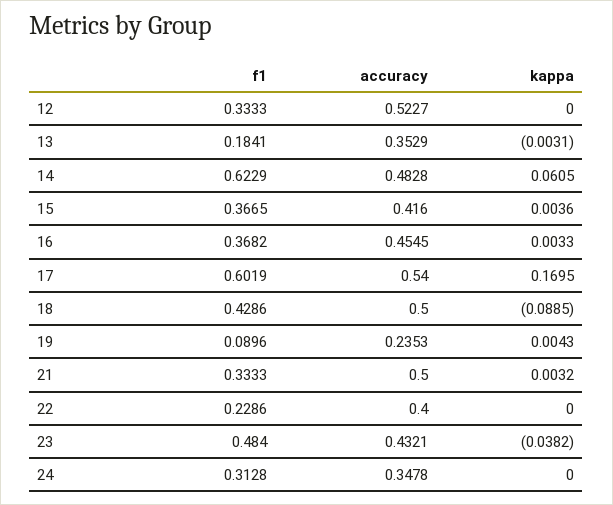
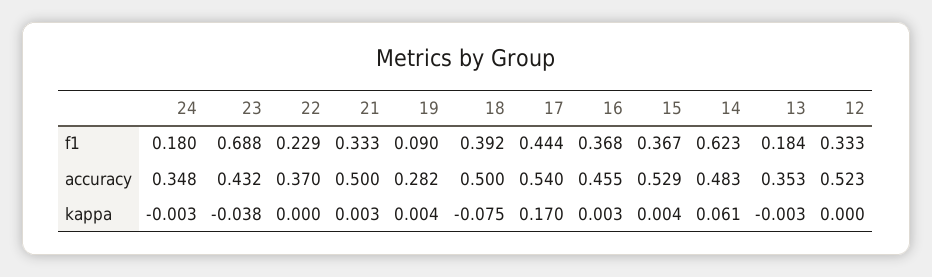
  {
    "f1": {
      "12": 0.3333,
      "13": 0.1841,
      "14": 0.6229,
      "15": 0.3665,
      "16": 0.3682,
-     "17": 0.6019,
+     "17": 0.444,
-     "18": 0.4286,
+     "18": 0.392,
      "19": 0.0896,
      "21": 0.3333,
      "22": 0.2286,
-     "23": 0.484,
+     "23": 0.688,
-     "24": 0.3128
+     "24": 0.18
    },
    "accuracy": {
      "12": 0.5227,
      "13": 0.3529,
      "14": 0.4828,
-     "15": 0.416,
+     "15": 0.529,
      "16": 0.4545,
      "17": 0.54,
      "18": 0.5,
-     "19": 0.2353,
+     "19": 0.282,
      "21": 0.5,
-     "22": 0.4,
+     "22": 0.37,
      "23": 0.4321,
      "24": 0.3478
    },
    "kappa": {
      "12": 0,
      "13": -0.0031,
      "14": 0.0605,
      "15": 0.0036,
      "16": 0.0033,
      "17": 0.1695,
-     "18": -0.0885,
+     "18": -0.075,
      "19": 0.0043,
      "21": 0.0032,
      "22": 0,
      "23": -0.0382,
-     "24": 0
+     "24": -0.003
    }
  }

